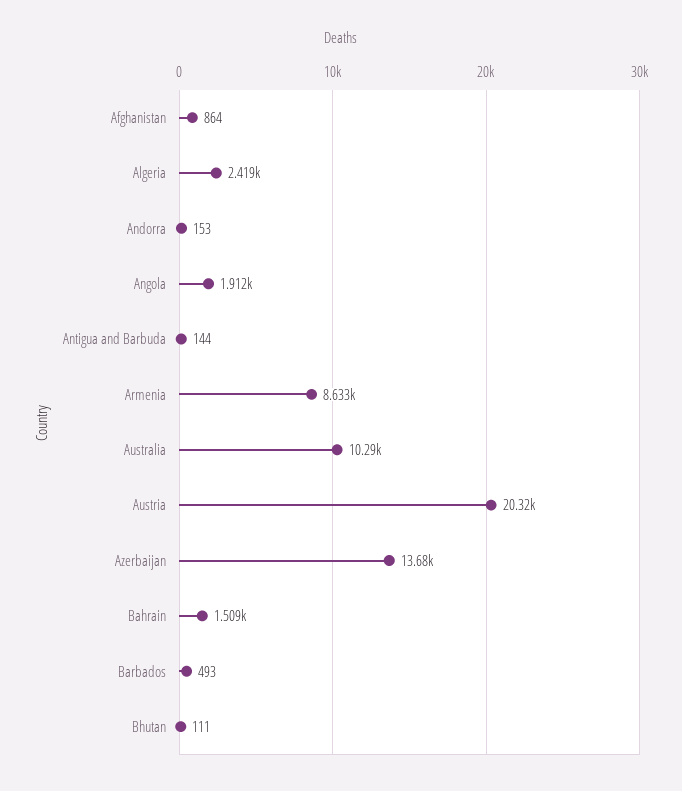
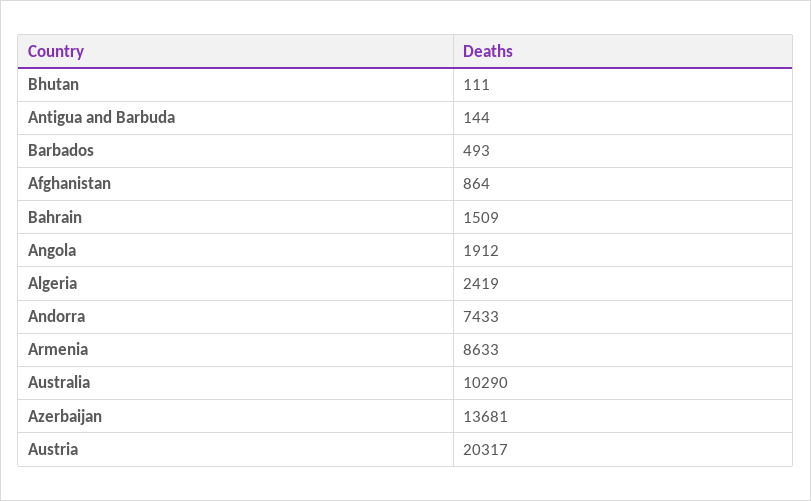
  {
    "Afghanistan": 864,
    "Algeria": 2419,
-   "Andorra": 153,
+   "Andorra": 7433,
    "Angola": 1912,
    "Antigua and Barbuda": 144,
    "Armenia": 8633,
    "Australia": 10290,
    "Austria": 20317,
    "Azerbaijan": 13681,
    "Bahrain": 1509,
    "Barbados": 493,
    "Bhutan": 111
  }

